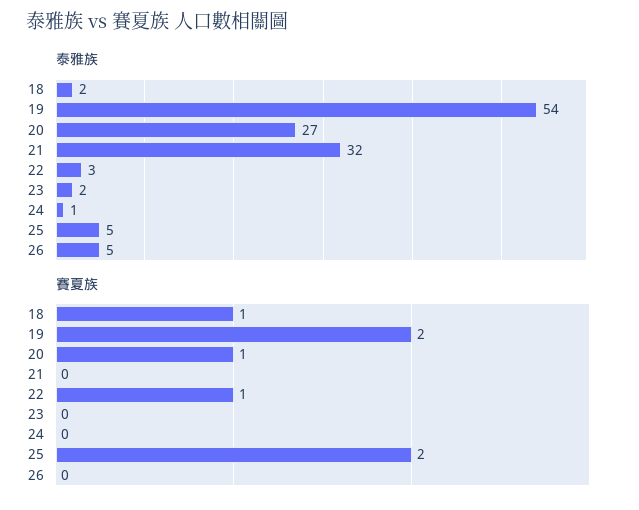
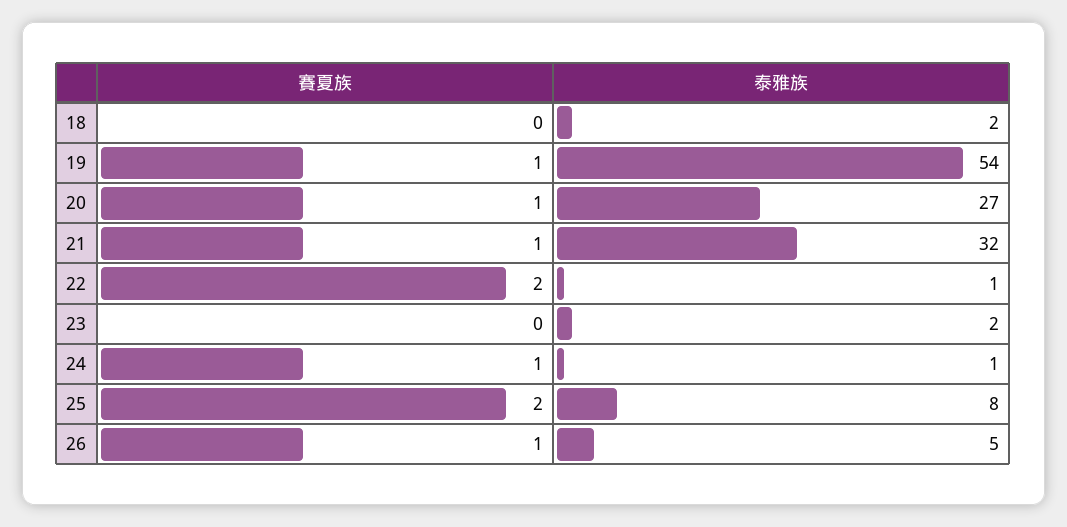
  {
    "泰雅族": {
      "18": 2,
      "19": 54,
      "20": 27,
      "21": 32,
-     "22": 3,
+     "22": 1,
      "23": 2,
      "24": 1,
-     "25": 5,
+     "25": 8,
      "26": 5
    },
    "賽夏族": {
-     "18": 1,
+     "18": 0,
-     "19": 2,
+     "19": 1,
      "20": 1,
-     "21": 0,
+     "21": 1,
-     "22": 1,
+     "22": 2,
      "23": 0,
-     "24": 0,
+     "24": 1,
      "25": 2,
-     "26": 0
+     "26": 1
    }
  }

